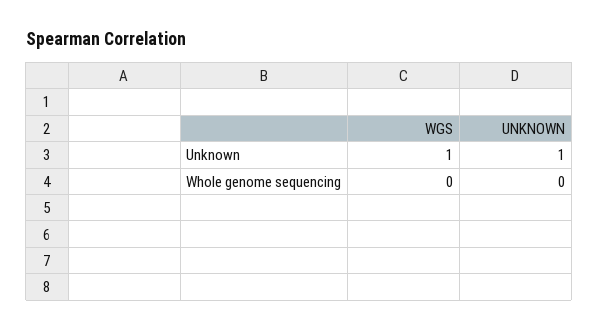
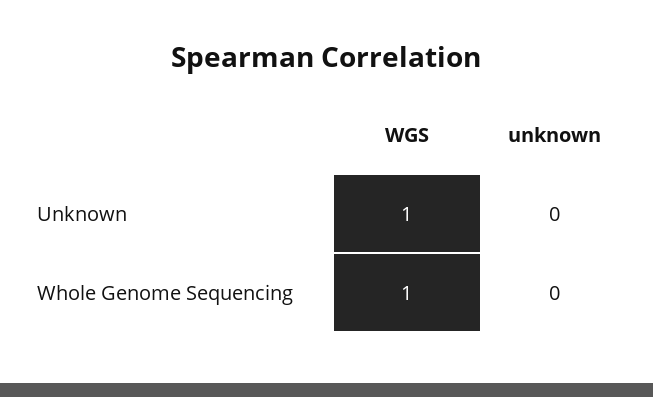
  {
    "WGS": {
      "Unknown": 1,
-     "Whole genome sequencing": 0
+     "Whole genome sequencing": 1
    },
    "UNKNOWN": {
-     "Unknown": 1,
+     "Unknown": 0,
      "Whole genome sequencing": 0
    }
  }

